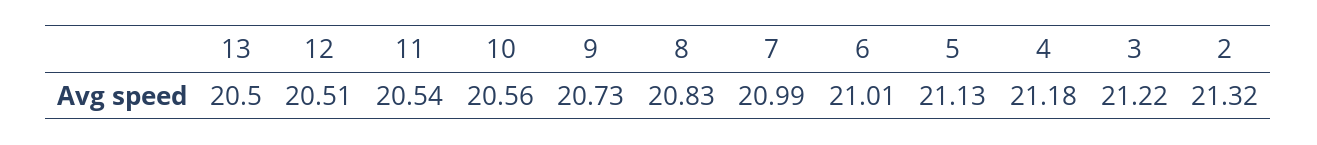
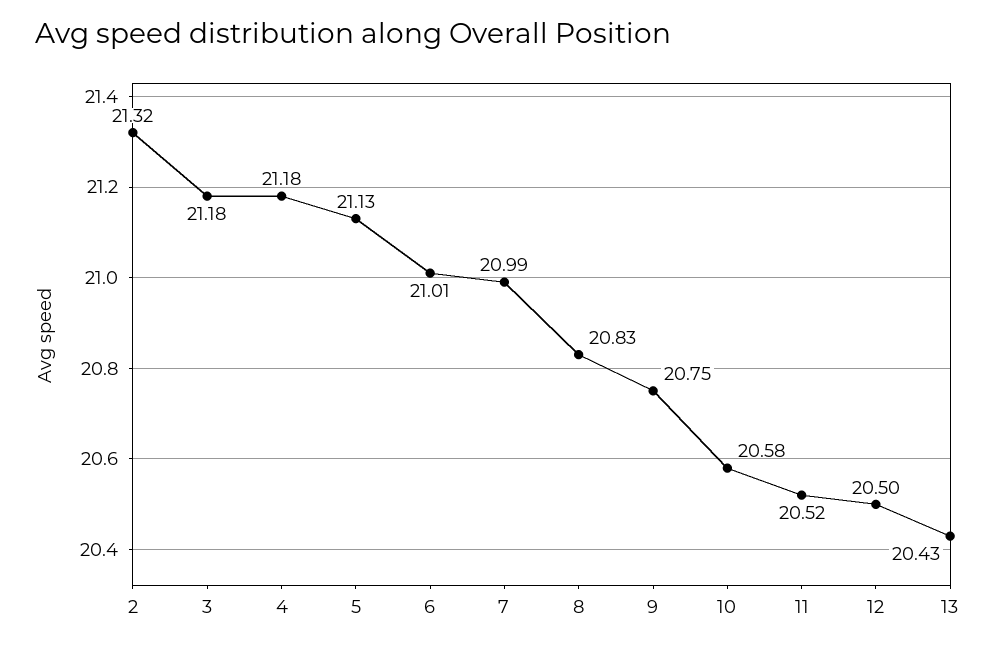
  {
-   "13": 20.5,
+   "13": 20.43,
-   "12": 20.51,
+   "12": 20.5,
-   "11": 20.54,
+   "11": 20.52,
-   "10": 20.56,
+   "10": 20.58,
-   "9": 20.73,
+   "9": 20.75,
    "8": 20.83,
    "7": 20.99,
    "6": 21.01,
    "5": 21.13,
    "4": 21.18,
-   "3": 21.22,
+   "3": 21.18,
    "2": 21.32
  }

